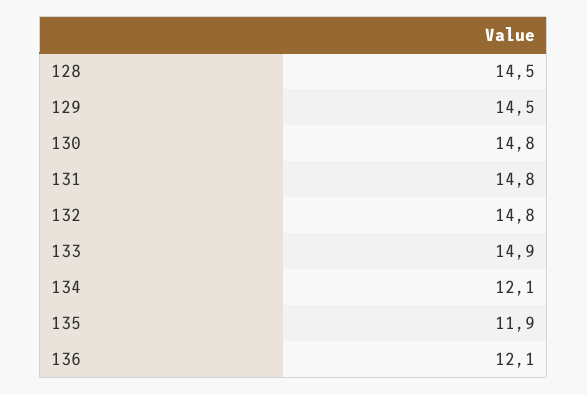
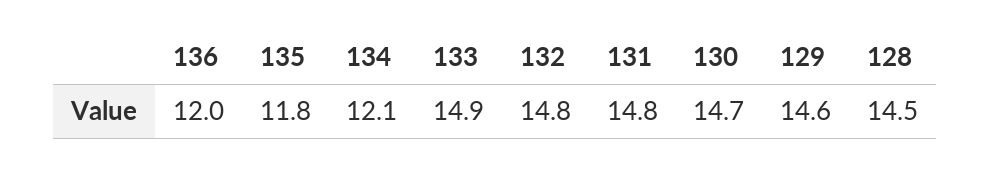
  {
    "128": 14.5,
-   "129": 14.5,
+   "129": 14.6,
-   "130": 14.8,
+   "130": 14.7,
    "131": 14.8,
    "132": 14.8,
    "133": 14.9,
    "134": 12.1,
-   "135": 11.9,
+   "135": 11.8,
-   "136": 12.1
+   "136": 12
  }

